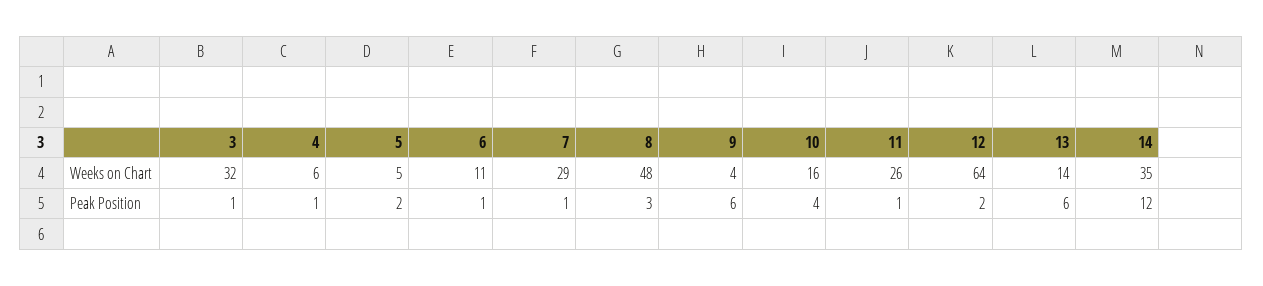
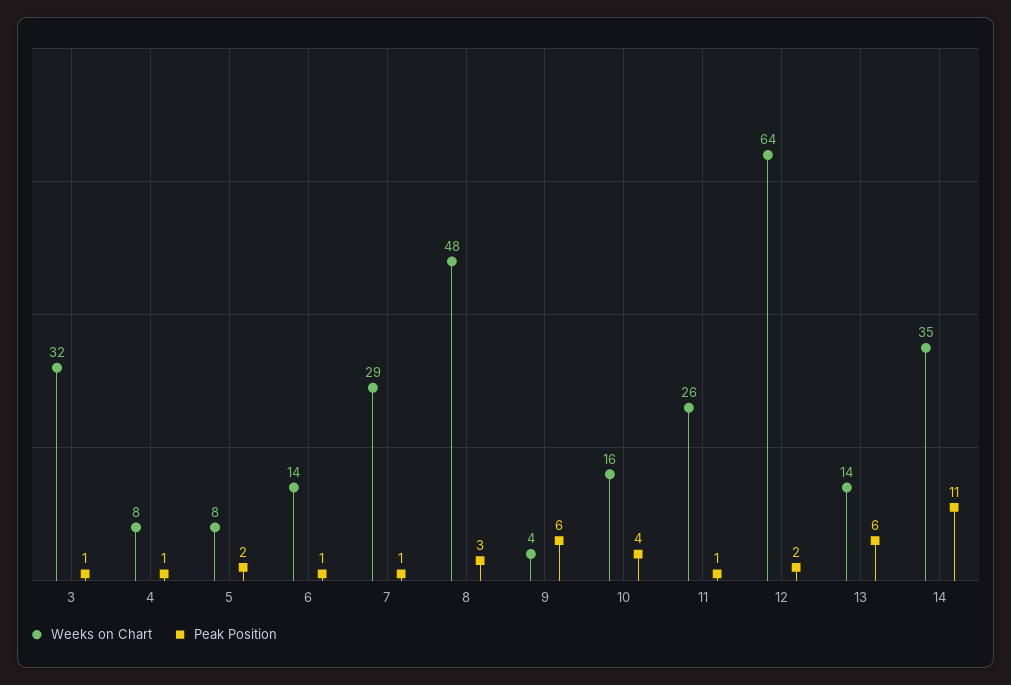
  {
    "Weeks on Chart": {
      "3": 32,
-     "4": 6,
+     "4": 8,
-     "5": 5,
+     "5": 8,
-     "6": 11,
+     "6": 14,
      "7": 29,
      "8": 48,
      "9": 4,
      "10": 16,
      "11": 26,
      "12": 64,
      "13": 14,
      "14": 35
    },
    "Peak Position": {
      "3": 1,
      "4": 1,
      "5": 2,
      "6": 1,
      "7": 1,
      "8": 3,
      "9": 6,
      "10": 4,
      "11": 1,
      "12": 2,
      "13": 6,
-     "14": 12
+     "14": 11
    }
  }

